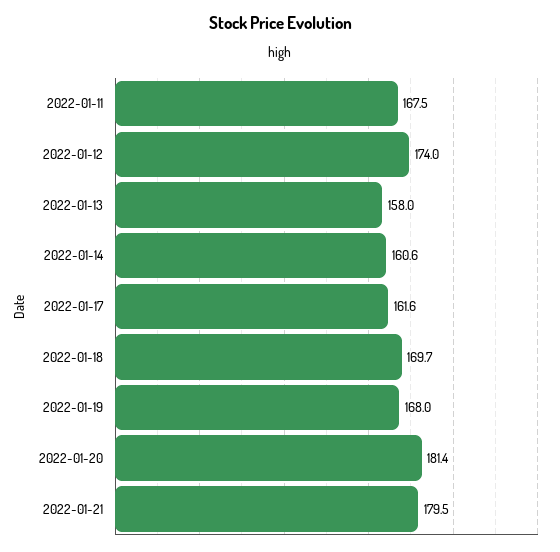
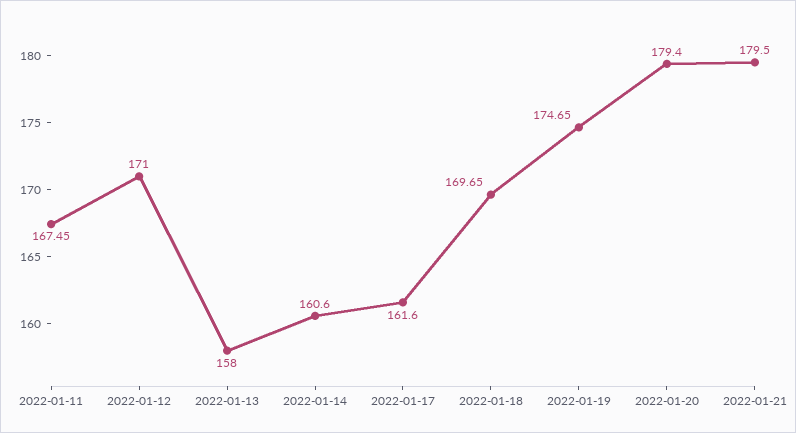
  {
    "2022-01-11": 167.45,
-   "2022-01-12": 174,
+   "2022-01-12": 171,
    "2022-01-13": 158,
    "2022-01-14": 160.6,
    "2022-01-17": 161.6,
    "2022-01-18": 169.65,
-   "2022-01-19": 168,
+   "2022-01-19": 174.65,
-   "2022-01-20": 181.4,
+   "2022-01-20": 179.4,
    "2022-01-21": 179.5
  }

